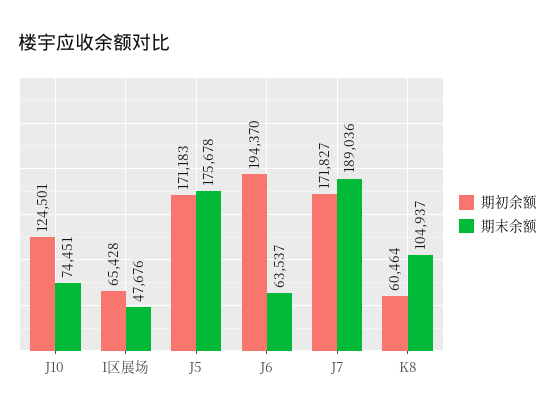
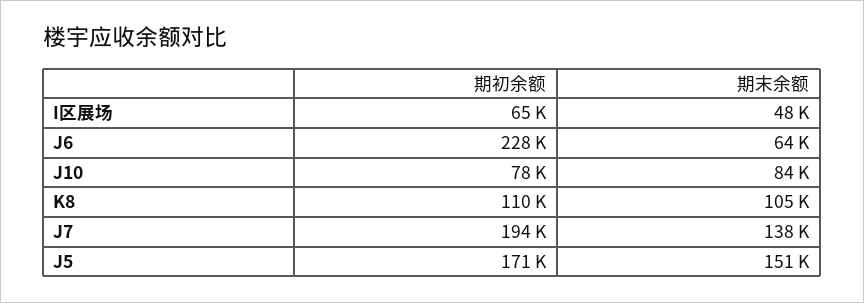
  {
    "期初余额": {
-     "J10": 124501,
+     "J10": 78000,
      "I区展场": 65428,
      "J5": 171183,
-     "J6": 194370,
+     "J6": 228000,
-     "J7": 171827,
+     "J7": 194000,
-     "K8": 60464
+     "K8": 110000
    },
    "期末余额": {
-     "J10": 74451,
+     "J10": 84000,
      "I区展场": 47676,
-     "J5": 175678,
+     "J5": 151000,
      "J6": 63537,
-     "J7": 189036,
+     "J7": 138000,
      "K8": 104937
    }
  }

